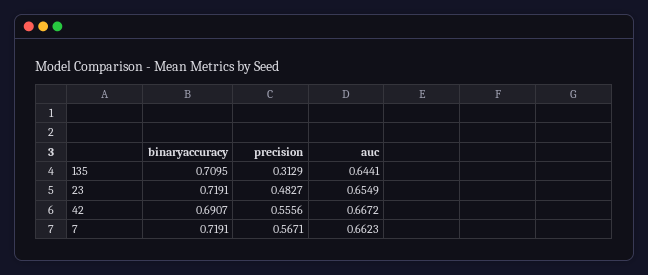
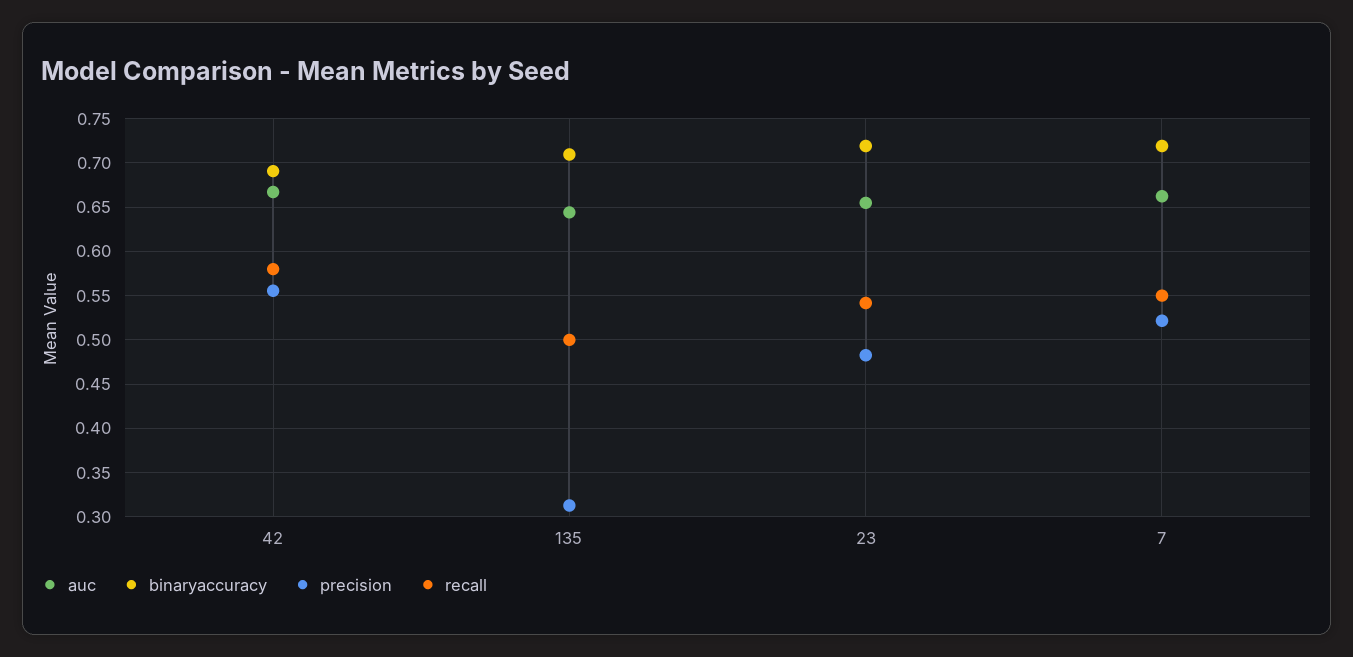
  {
    "binaryaccuracy": {
      "135": 0.7095,
      "23": 0.7191,
      "42": 0.6907,
      "7": 0.7191
    },
    "precision": {
      "135": 0.3129,
      "23": 0.4827,
      "42": 0.5556,
-     "7": 0.5671
+     "7": 0.52
    },
    "auc": {
      "135": 0.6441,
      "23": 0.6549,
      "42": 0.6672,
      "7": 0.6623
-   }
+   },
+   "recall": {
+     "42": 0.58,
+     "135": 0.5,
+     "23": 0.54,
+     "7": 0.55
+   }
  }

